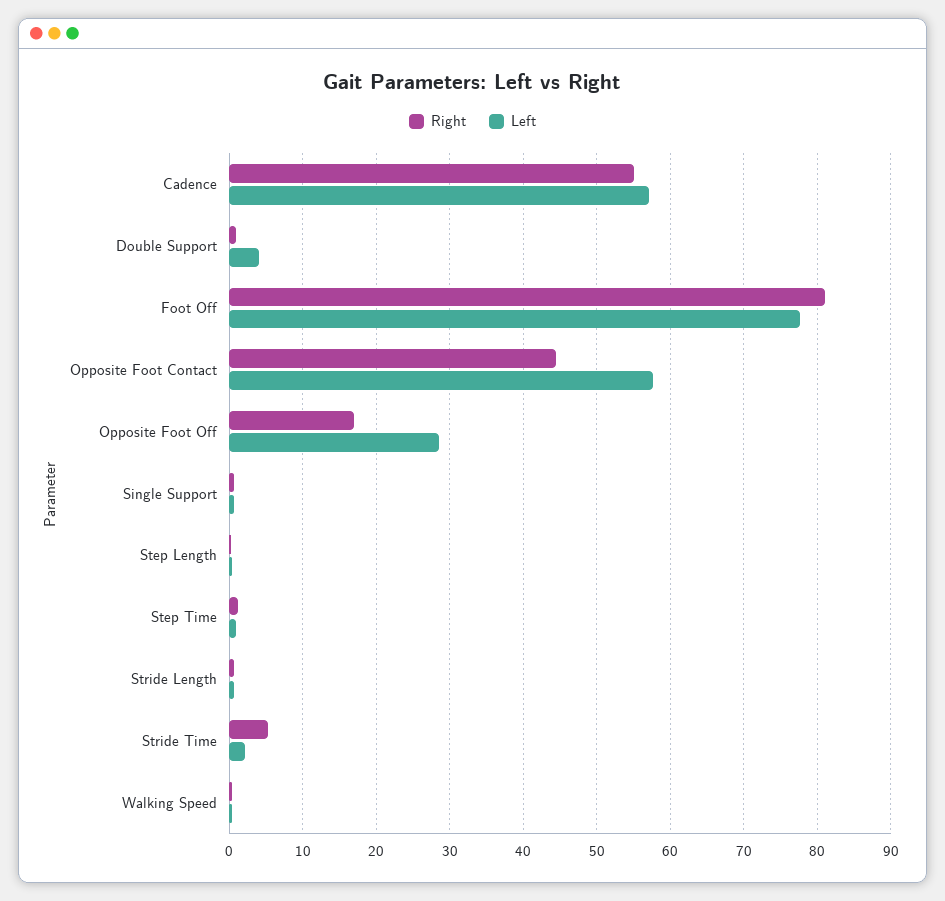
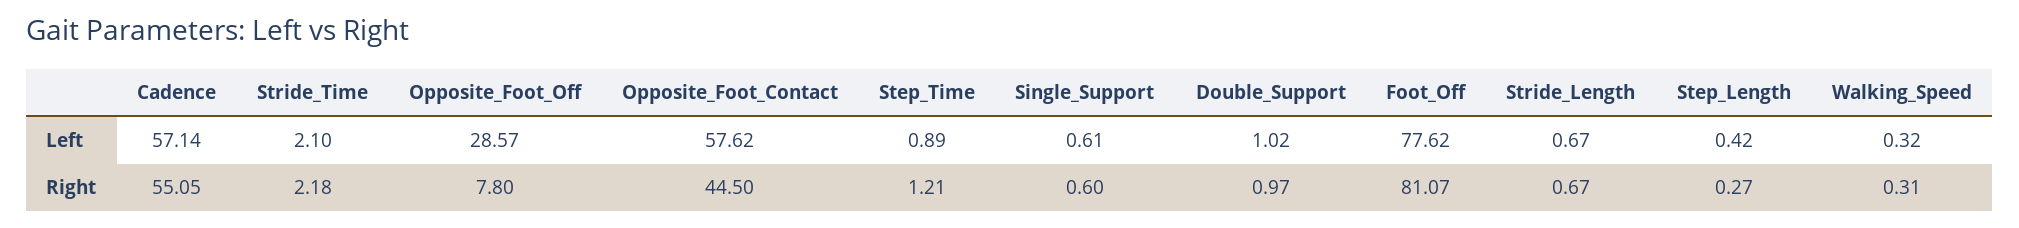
  {
    "Right": {
      "Cadence": 55.05,
      "Double Support": 0.97,
      "Foot Off": 81.07,
      "Opposite Foot Contact": 44.5,
-     "Opposite Foot Off": 17,
+     "Opposite Foot Off": 7.8,
      "Single Support": 0.6,
      "Step Length": 0.27,
      "Step Time": 1.21,
      "Stride Length": 0.67,
-     "Stride Time": 5,
+     "Stride Time": 2.18,
      "Walking Speed": 0.31
    },
    "Left": {
      "Cadence": 57.14,
-     "Double Support": 4,
+     "Double Support": 1.02,
      "Foot Off": 77.62,
      "Opposite Foot Contact": 57.62,
      "Opposite Foot Off": 28.57,
      "Single Support": 0.61,
      "Step Length": 0.42,
      "Step Time": 0.89,
      "Stride Length": 0.67,
      "Stride Time": 2.1,
      "Walking Speed": 0.32
    }
  }

